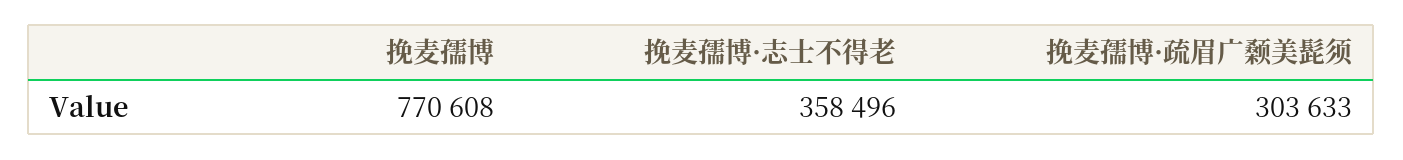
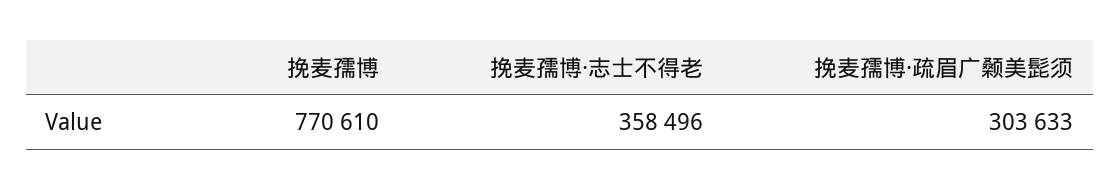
  {
-   "挽麦孺博": 770608,
+   "挽麦孺博": 770610,
    "挽麦孺博·志士不得老": 358496,
    "挽麦孺博·疏眉广颡美髭须": 303633
  }

